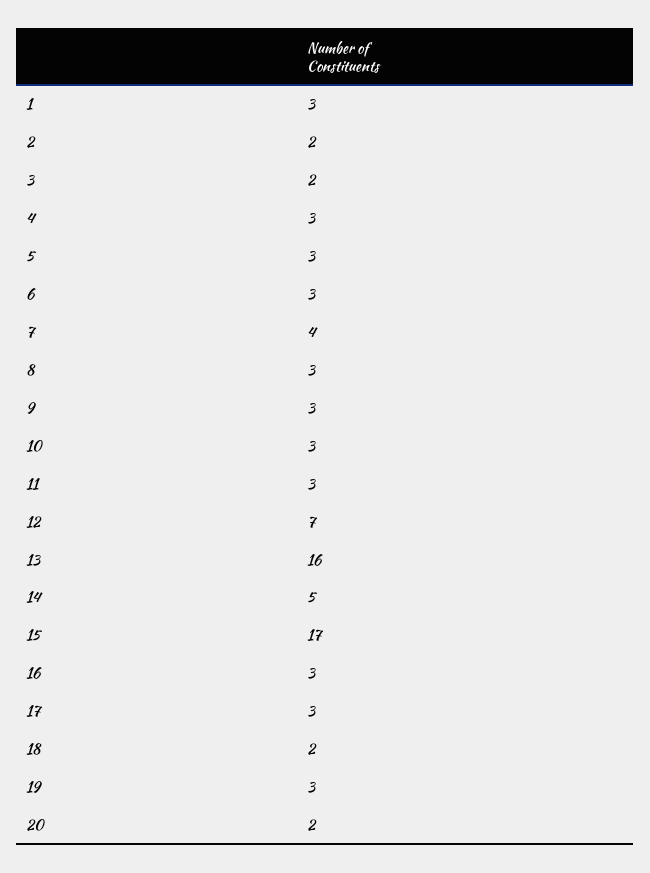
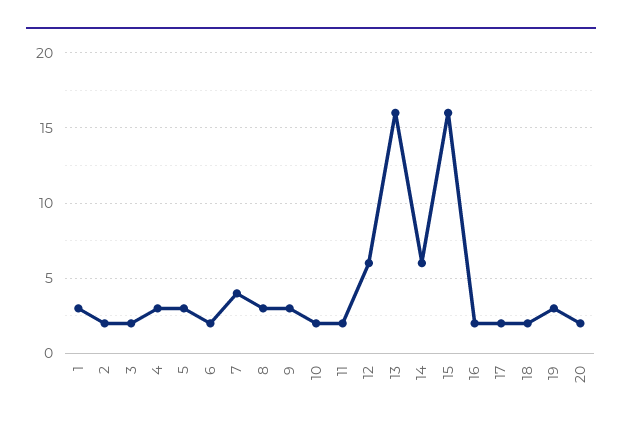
  {
    "1": 3,
    "2": 2,
    "3": 2,
    "4": 3,
    "5": 3,
-   "6": 3,
+   "6": 2,
    "7": 4,
    "8": 3,
    "9": 3,
-   "10": 3,
+   "10": 2,
-   "11": 3,
+   "11": 2,
-   "12": 7,
+   "12": 6,
    "13": 16,
-   "14": 5,
+   "14": 6,
-   "15": 17,
+   "15": 16,
-   "16": 3,
+   "16": 2,
-   "17": 3,
+   "17": 2,
    "18": 2,
    "19": 3,
    "20": 2
  }

